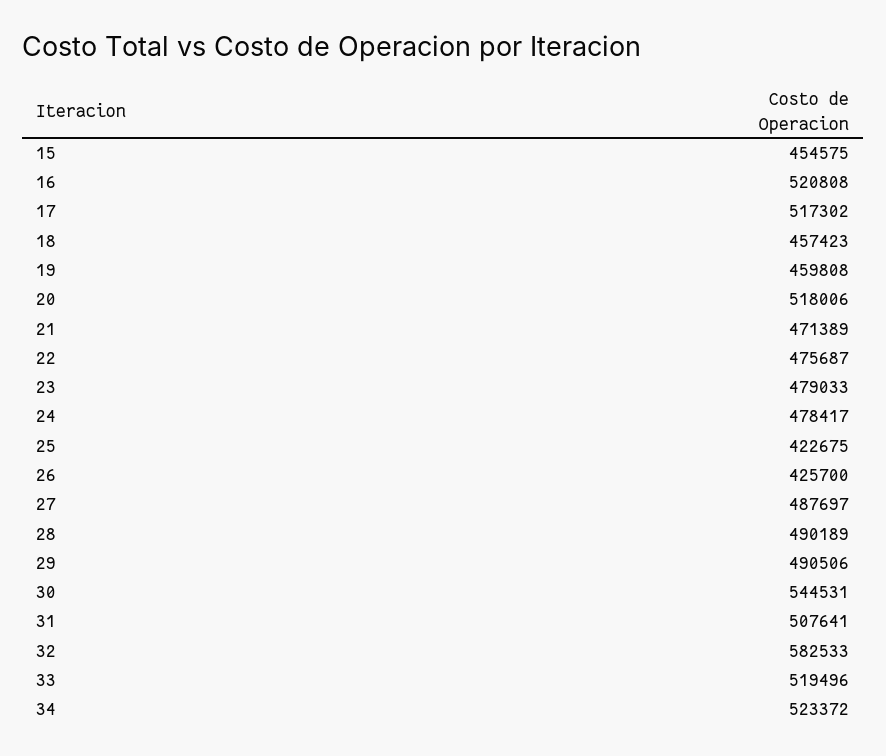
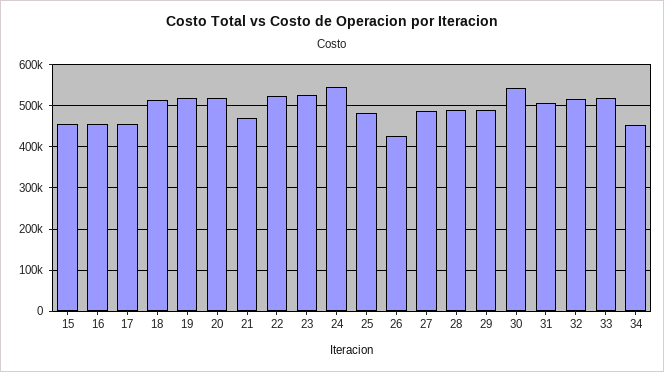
  {
    "15": 454575,
-   "16": 520808,
+   "16": 460000,
-   "17": 517302,
+   "17": 460000,
-   "18": 457423,
+   "18": 520000,
-   "19": 459808,
+   "19": 520000,
    "20": 518006,
    "21": 471389,
-   "22": 475687,
+   "22": 520000,
-   "23": 479033,
+   "23": 520000,
-   "24": 478417,
+   "24": 540000,
-   "25": 422675,
+   "25": 480000,
    "26": 425700,
    "27": 487697,
    "28": 490189,
    "29": 490506,
    "30": 544531,
    "31": 507641,
-   "32": 582533,
+   "32": 520000,
    "33": 519496,
-   "34": 523372
+   "34": 460000
  }

